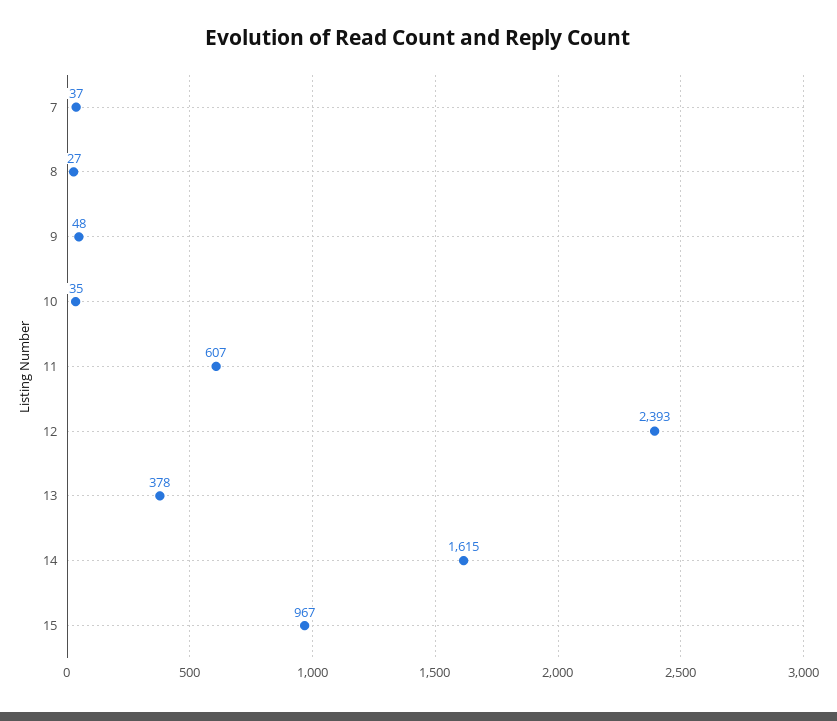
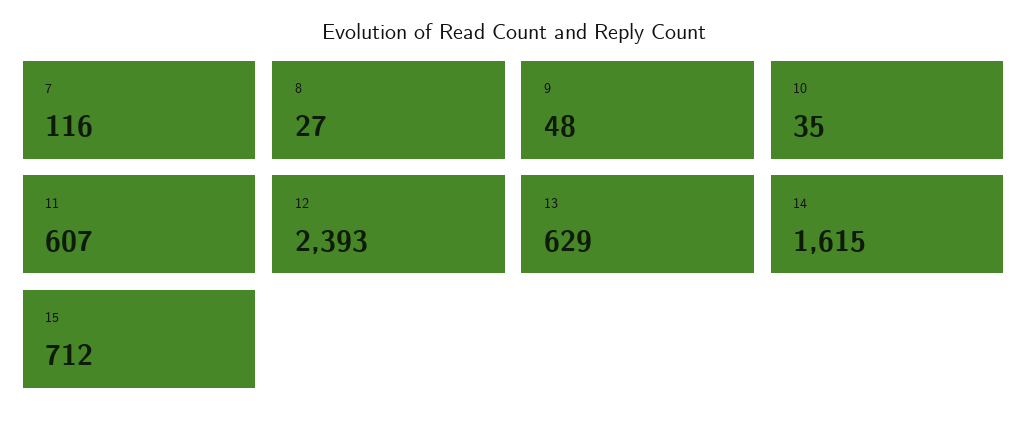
  {
-   "7": 37,
+   "7": 116,
    "8": 27,
    "9": 48,
    "10": 35,
    "11": 607,
    "12": 2393,
-   "13": 378,
+   "13": 629,
    "14": 1615,
-   "15": 967
+   "15": 712
  }

